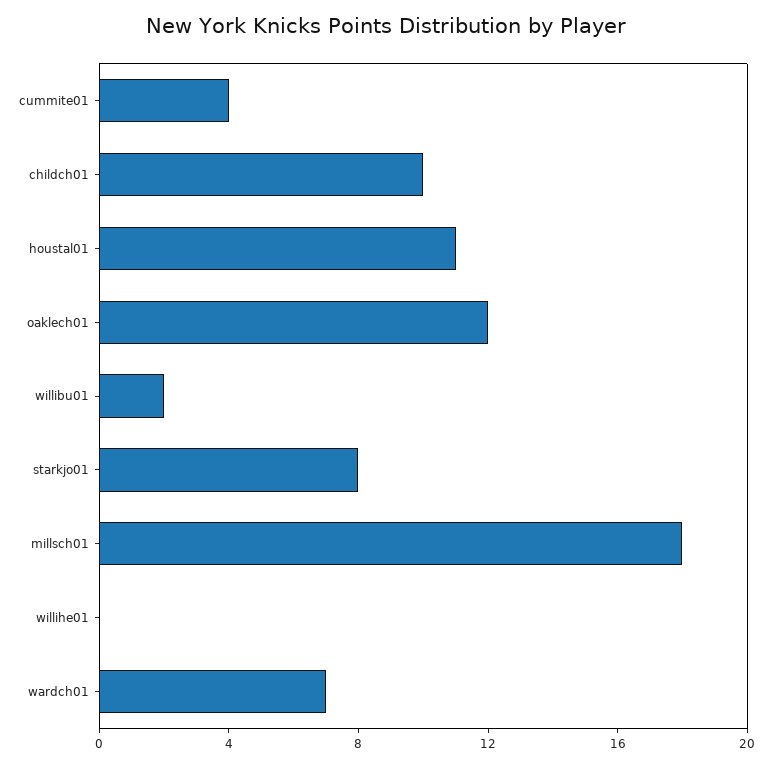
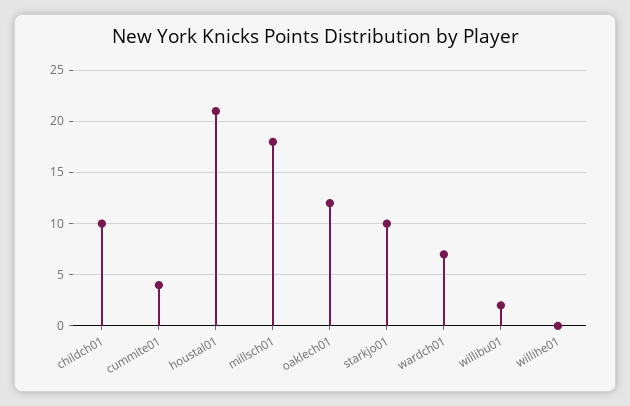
  {
    "cummite01": 4,
    "childch01": 10,
-   "houstal01": 11,
+   "houstal01": 21,
    "oaklech01": 12,
    "willibu01": 2,
-   "starkjo01": 8,
+   "starkjo01": 10,
    "millsch01": 18,
    "willihe01": 0,
    "wardch01": 7
  }

